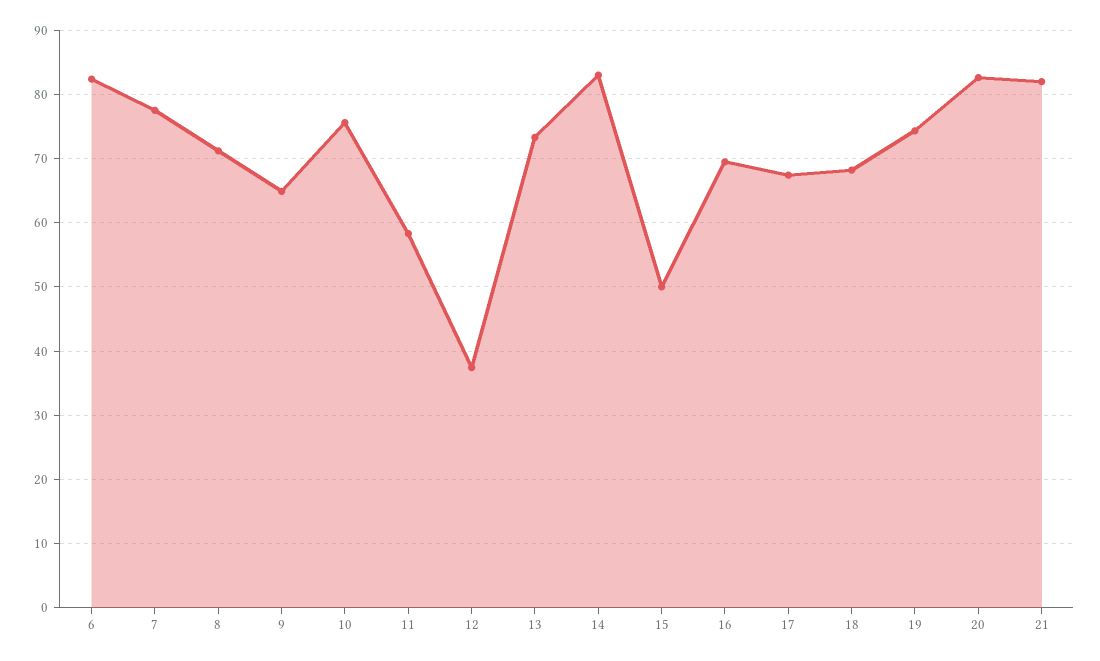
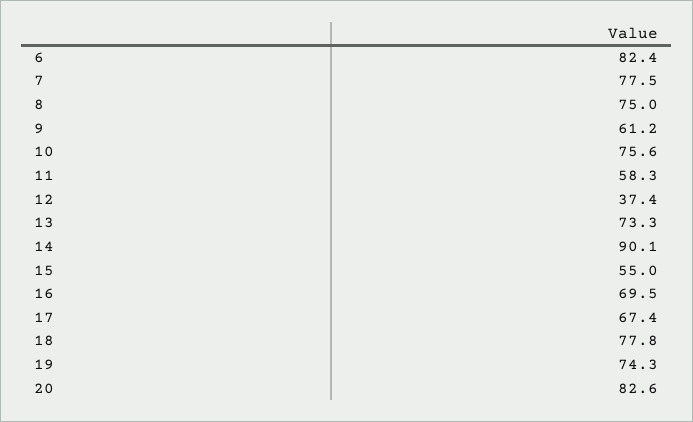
  {
    "6": 82.4,
    "7": 77.5,
-   "8": 71,
+   "8": 75,
-   "9": 65,
+   "9": 61.2,
    "10": 75.6,
    "11": 58.3,
    "12": 37.4,
    "13": 73.3,
-   "14": 83,
+   "14": 90.1,
-   "15": 50,
+   "15": 55,
    "16": 69.5,
    "17": 67.4,
-   "18": 68,
+   "18": 77.8,
    "19": 74.3,
-   "20": 82.6,
+   "20": 82.6
-   "21": 82
  }

